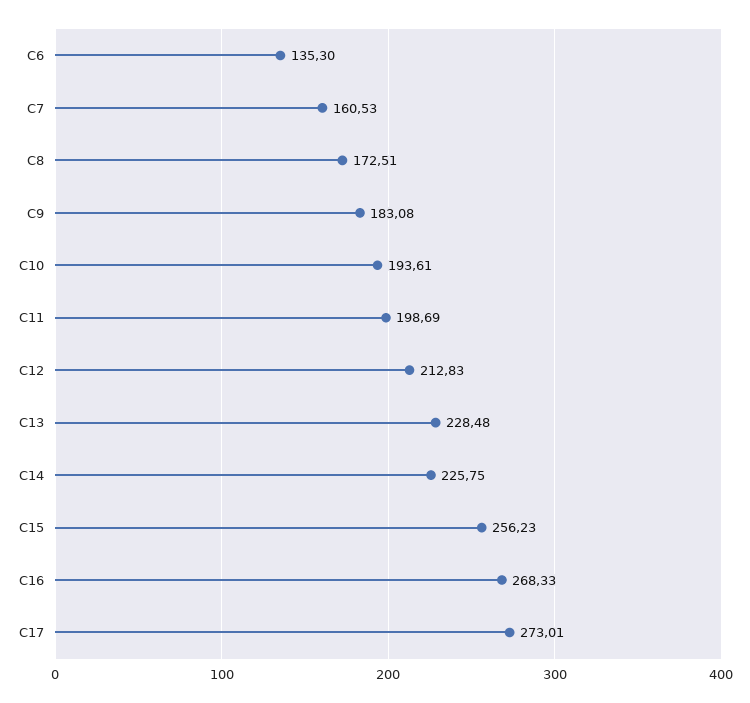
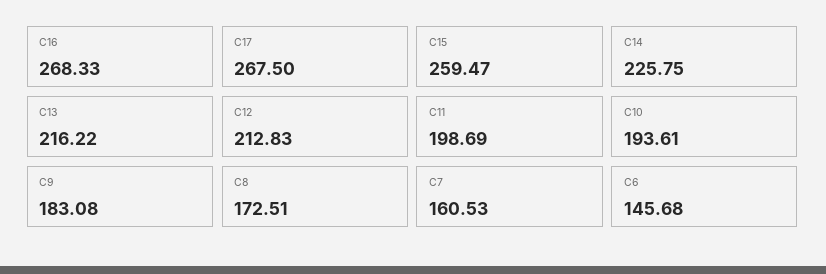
  {
-   "C6": 135.3,
+   "C6": 145.68,
    "C7": 160.53,
    "C8": 172.51,
    "C9": 183.08,
    "C10": 193.61,
    "C11": 198.69,
    "C12": 212.83,
-   "C13": 228.48,
+   "C13": 216.22,
    "C14": 225.75,
-   "C15": 256.23,
+   "C15": 259.47,
    "C16": 268.33,
-   "C17": 273.01
+   "C17": 267.5
  }

